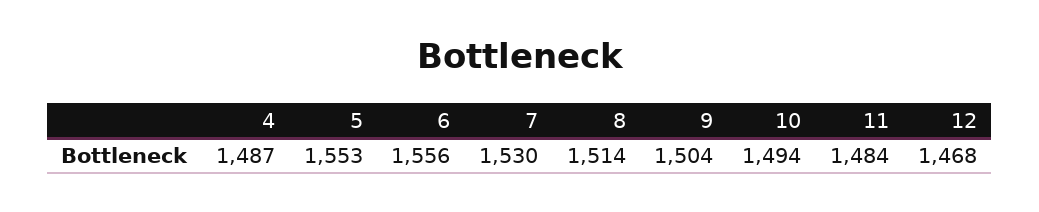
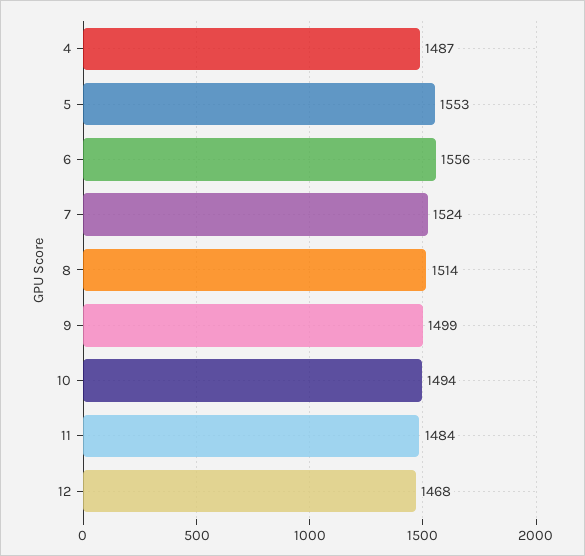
  {
    "4": 1487,
    "5": 1553,
    "6": 1556,
-   "7": 1530,
+   "7": 1524,
    "8": 1514,
-   "9": 1504,
+   "9": 1499,
    "10": 1494,
    "11": 1484,
    "12": 1468
  }

